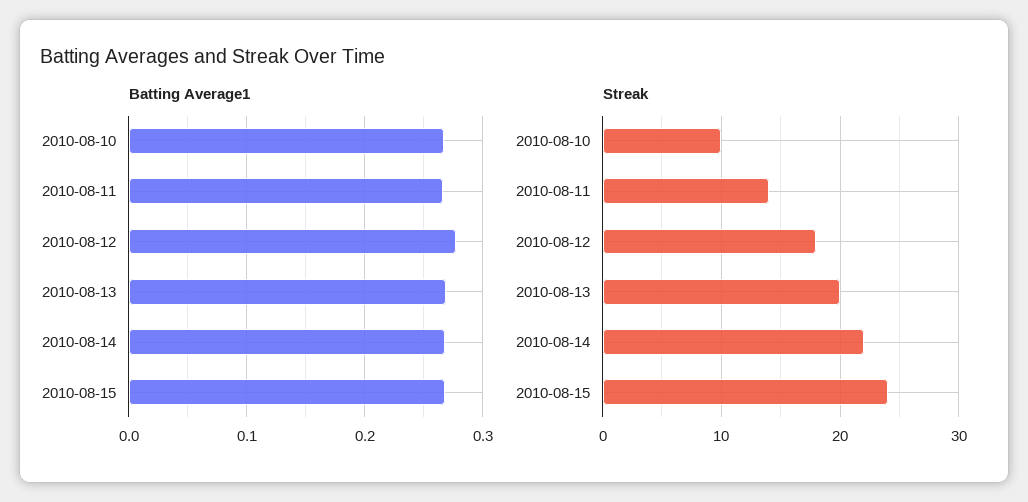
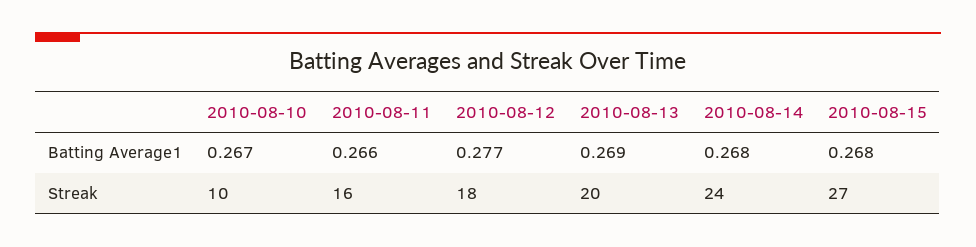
  {
    "Batting Average1": {
      "2010-08-10": 0.267,
      "2010-08-11": 0.266,
      "2010-08-12": 0.277,
      "2010-08-13": 0.269,
      "2010-08-14": 0.268,
      "2010-08-15": 0.268
    },
    "Streak": {
      "2010-08-10": 10,
-     "2010-08-11": 14,
+     "2010-08-11": 16,
      "2010-08-12": 18,
      "2010-08-13": 20,
-     "2010-08-14": 22,
+     "2010-08-14": 24,
-     "2010-08-15": 24
+     "2010-08-15": 27
    }
  }

